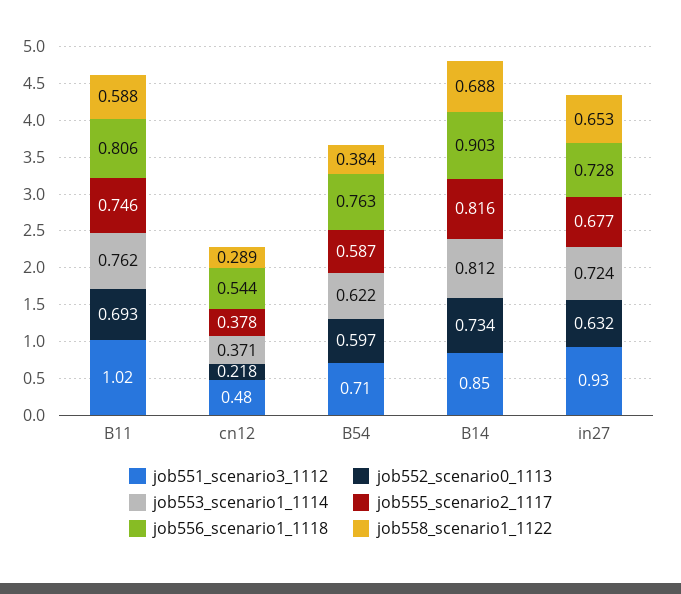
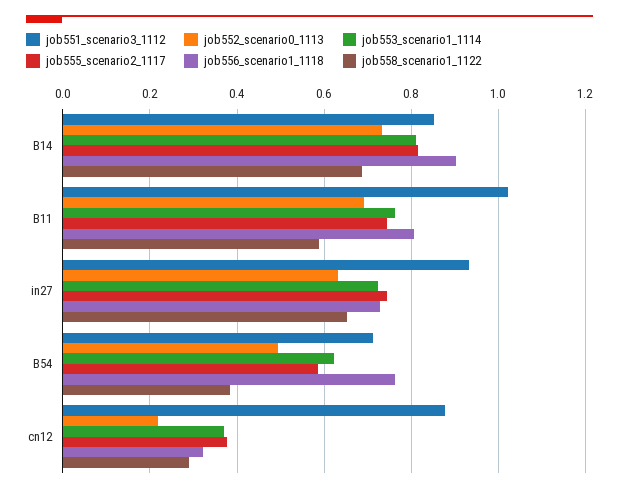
  {
    "job551_scenario3_1112": {
      "B11": 1.02,
-     "cn12": 0.48,
+     "cn12": 0.88,
      "B54": 0.71,
      "B14": 0.85,
      "in27": 0.93
    },
    "job552_scenario0_1113": {
      "B11": 0.693,
      "cn12": 0.218,
-     "B54": 0.597,
+     "B54": 0.5,
      "B14": 0.734,
      "in27": 0.632
    },
    "job553_scenario1_1114": {
      "B11": 0.762,
      "cn12": 0.371,
      "B54": 0.622,
      "B14": 0.812,
      "in27": 0.724
    },
    "job555_scenario2_1117": {
      "B11": 0.746,
      "cn12": 0.378,
      "B54": 0.587,
      "B14": 0.816,
-     "in27": 0.677
+     "in27": 0.74
    },
    "job556_scenario1_1118": {
      "B11": 0.806,
-     "cn12": 0.544,
+     "cn12": 0.32,
      "B54": 0.763,
      "B14": 0.903,
      "in27": 0.728
    },
    "job558_scenario1_1122": {
      "B11": 0.588,
      "cn12": 0.289,
      "B54": 0.384,
      "B14": 0.688,
      "in27": 0.653
    }
  }

